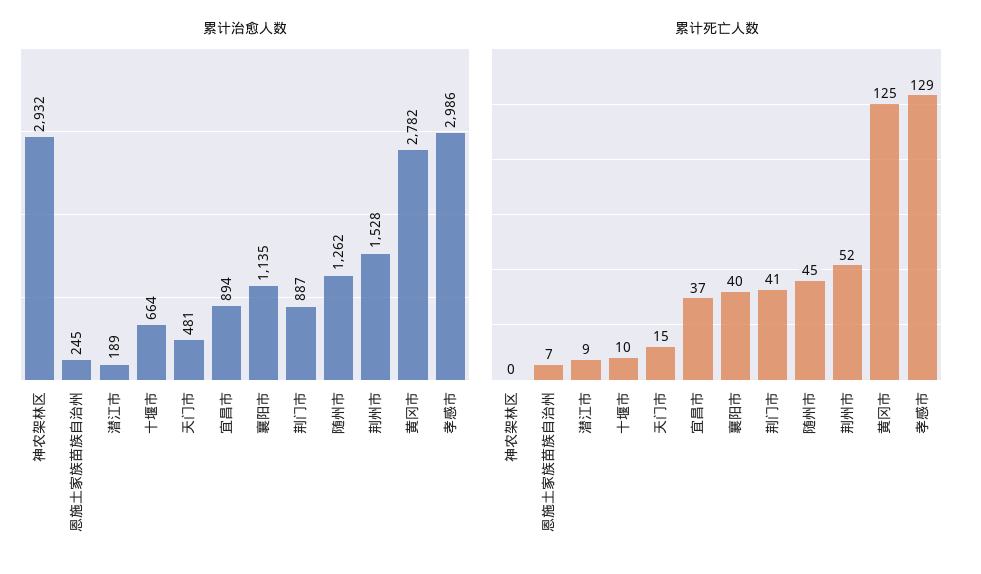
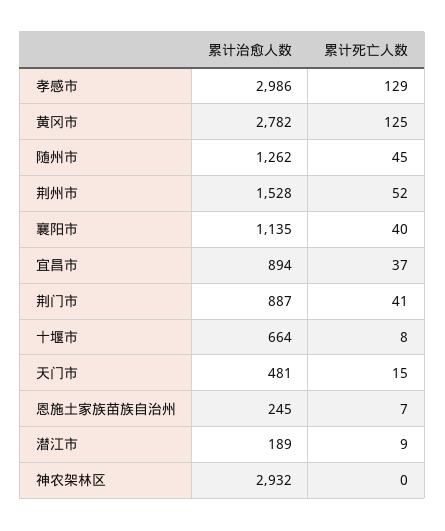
  {
    "累计治愈人数": {
      "神农架林区": 2932,
      "恩施土家族苗族自治州": 245,
      "潜江市": 189,
      "十堰市": 664,
      "天门市": 481,
      "宜昌市": 894,
      "襄阳市": 1135,
      "荆门市": 887,
      "随州市": 1262,
      "荆州市": 1528,
      "黄冈市": 2782,
      "孝感市": 2986
    },
    "累计死亡人数": {
      "神农架林区": 0,
      "恩施土家族苗族自治州": 7,
      "潜江市": 9,
-     "十堰市": 10,
+     "十堰市": 8,
      "天门市": 15,
      "宜昌市": 37,
      "襄阳市": 40,
      "荆门市": 41,
      "随州市": 45,
      "荆州市": 52,
      "黄冈市": 125,
      "孝感市": 129
    }
  }

